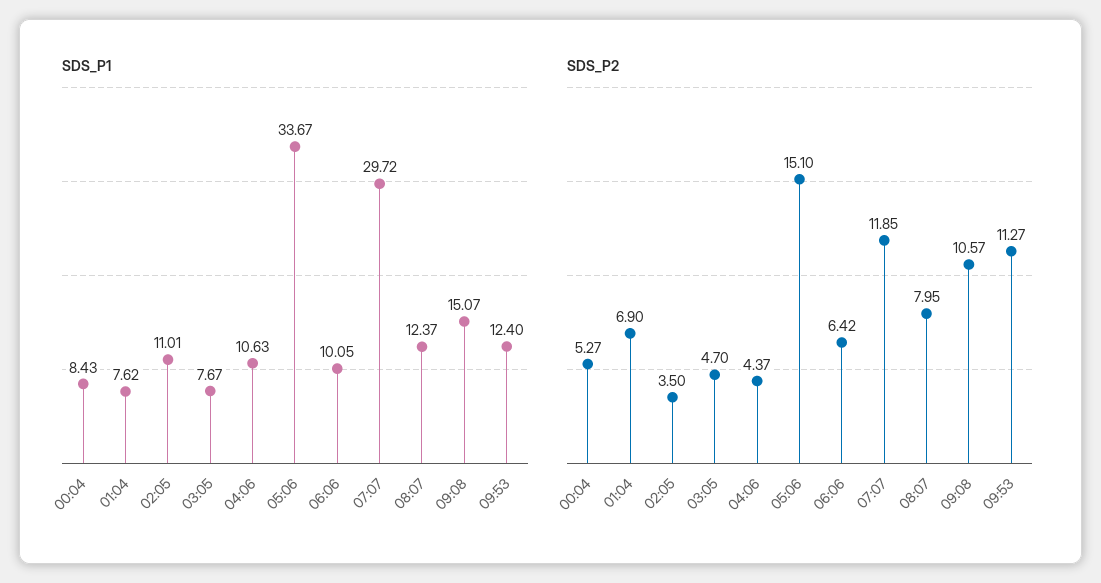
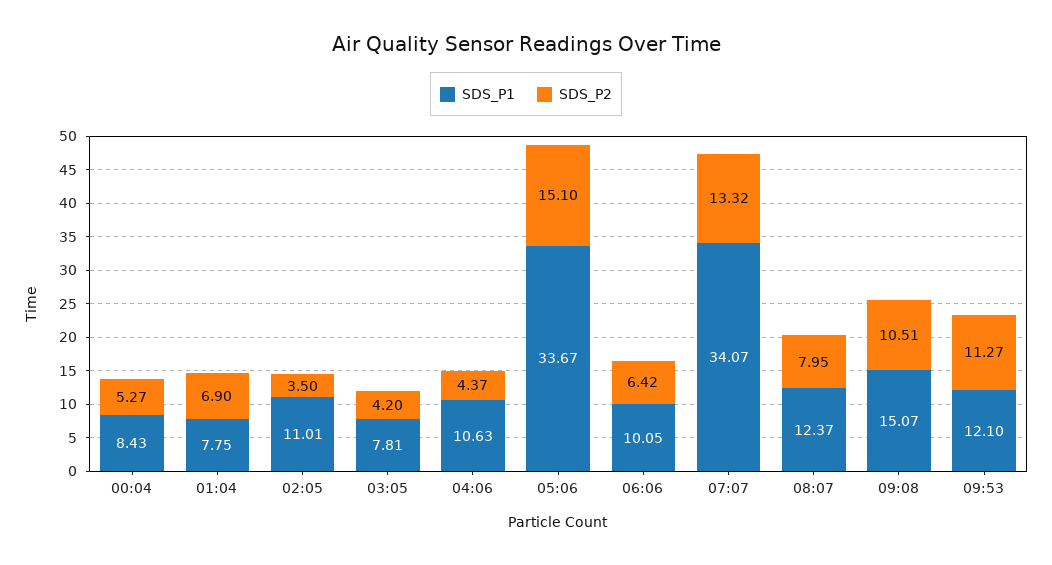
  {
    "SDS_P1": {
      "00:04": 8.43,
-     "01:04": 7.62,
+     "01:04": 7.75,
      "02:05": 11.01,
-     "03:05": 7.67,
+     "03:05": 7.81,
      "04:06": 10.63,
      "05:06": 33.67,
      "06:06": 10.05,
-     "07:07": 29.72,
+     "07:07": 34.07,
      "08:07": 12.37,
      "09:08": 15.07,
-     "09:53": 12.4
+     "09:53": 12.1
    },
    "SDS_P2": {
      "00:04": 5.27,
      "01:04": 6.9,
      "02:05": 3.5,
-     "03:05": 4.7,
+     "03:05": 4.2,
      "04:06": 4.37,
      "05:06": 15.1,
      "06:06": 6.42,
-     "07:07": 11.85,
+     "07:07": 13.32,
      "08:07": 7.95,
-     "09:08": 10.57,
+     "09:08": 10.51,
      "09:53": 11.27
    }
  }

